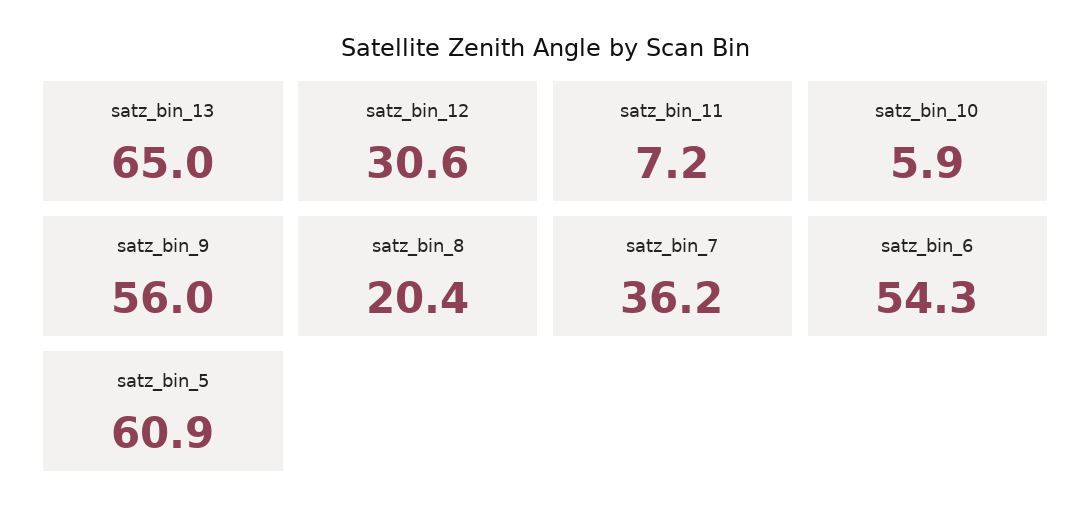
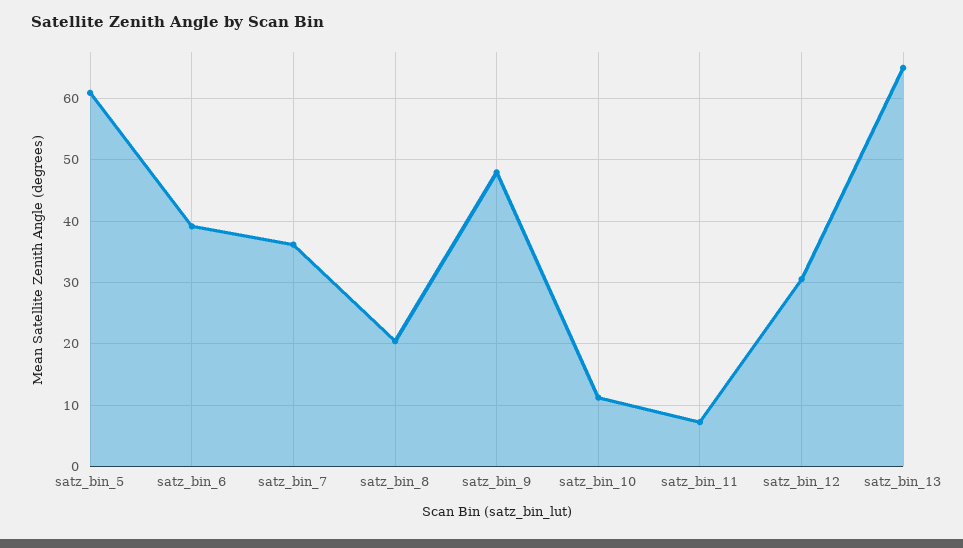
  {
    "satz_bin_13": 65,
    "satz_bin_12": 30.6,
    "satz_bin_11": 7.2,
-   "satz_bin_10": 5.9,
+   "satz_bin_10": 11,
-   "satz_bin_9": 56,
+   "satz_bin_9": 48,
    "satz_bin_8": 20.4,
    "satz_bin_7": 36.2,
-   "satz_bin_6": 54.3,
+   "satz_bin_6": 39,
    "satz_bin_5": 60.9
  }

